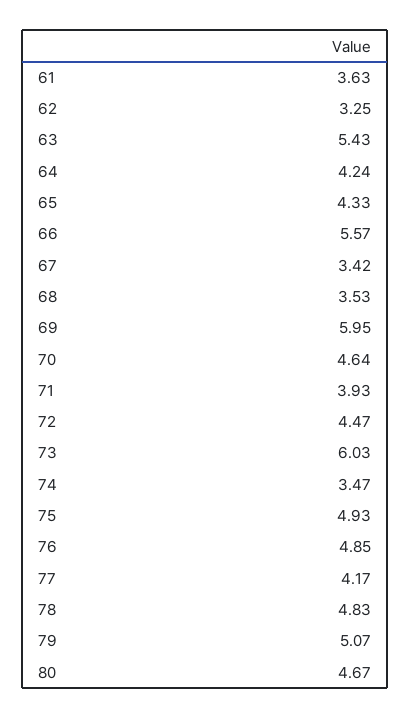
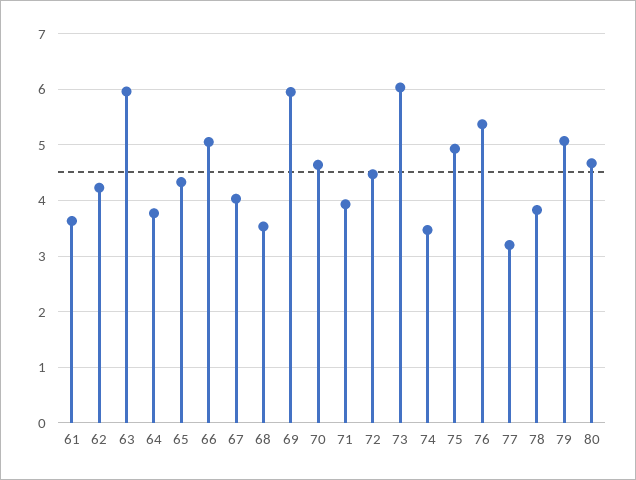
  {
    "61": 3.63,
-   "62": 3.25,
+   "62": 4.2,
-   "63": 5.43,
+   "63": 6,
-   "64": 4.24,
+   "64": 3.8,
    "65": 4.33,
-   "66": 5.57,
+   "66": 5,
-   "67": 3.42,
+   "67": 4,
    "68": 3.53,
    "69": 5.95,
    "70": 4.64,
    "71": 3.93,
    "72": 4.47,
    "73": 6.03,
    "74": 3.47,
    "75": 4.93,
-   "76": 4.85,
+   "76": 5.4,
-   "77": 4.17,
+   "77": 3.2,
-   "78": 4.83,
+   "78": 3.8,
    "79": 5.07,
    "80": 4.67
  }

